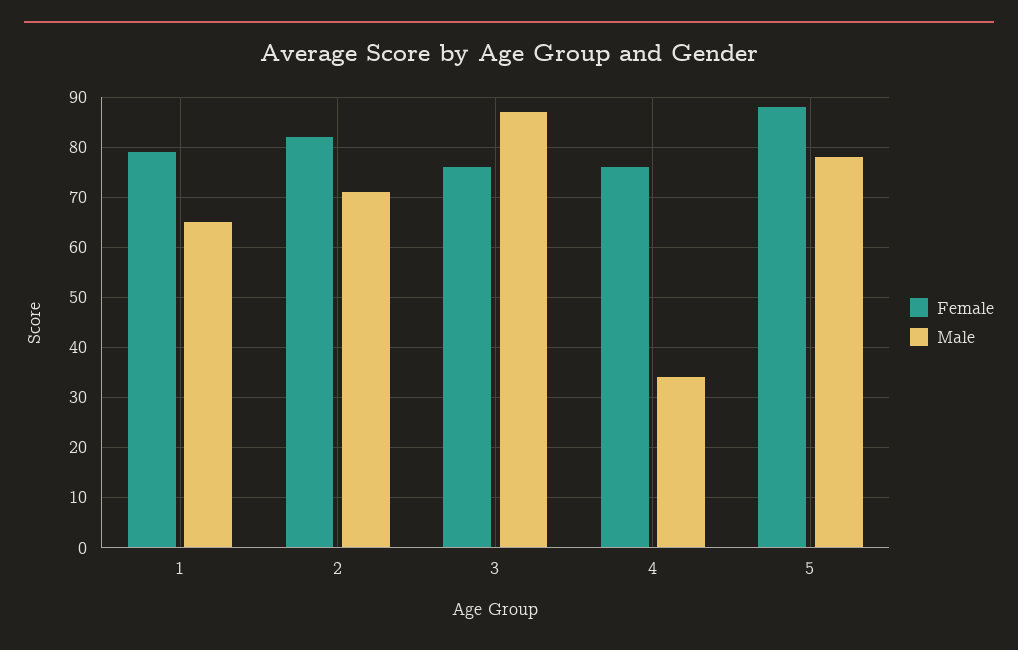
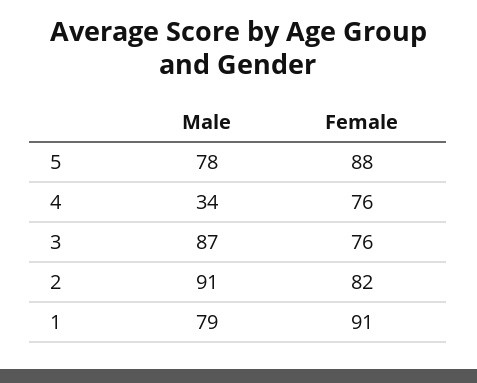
  {
    "Female": {
-     "1": 80,
+     "1": 91,
      "2": 82,
      "3": 76,
      "4": 76,
      "5": 88
    },
    "Male": {
-     "1": 65,
+     "1": 79,
-     "2": 70,
+     "2": 91,
      "3": 87,
      "4": 34,
      "5": 78
    }
  }

